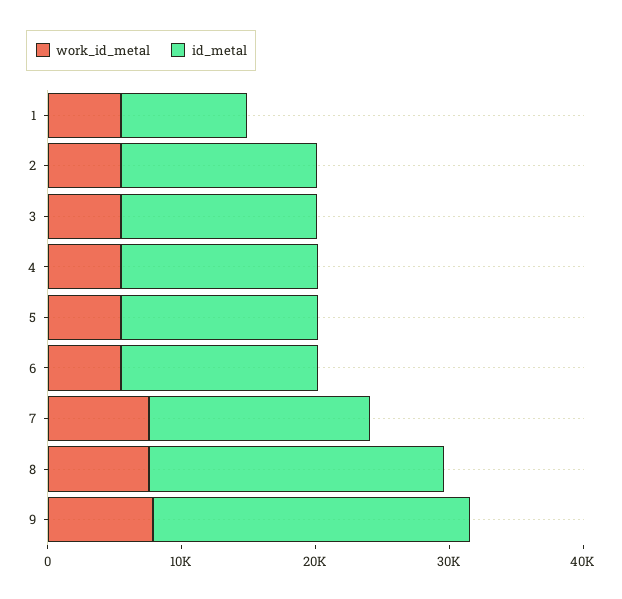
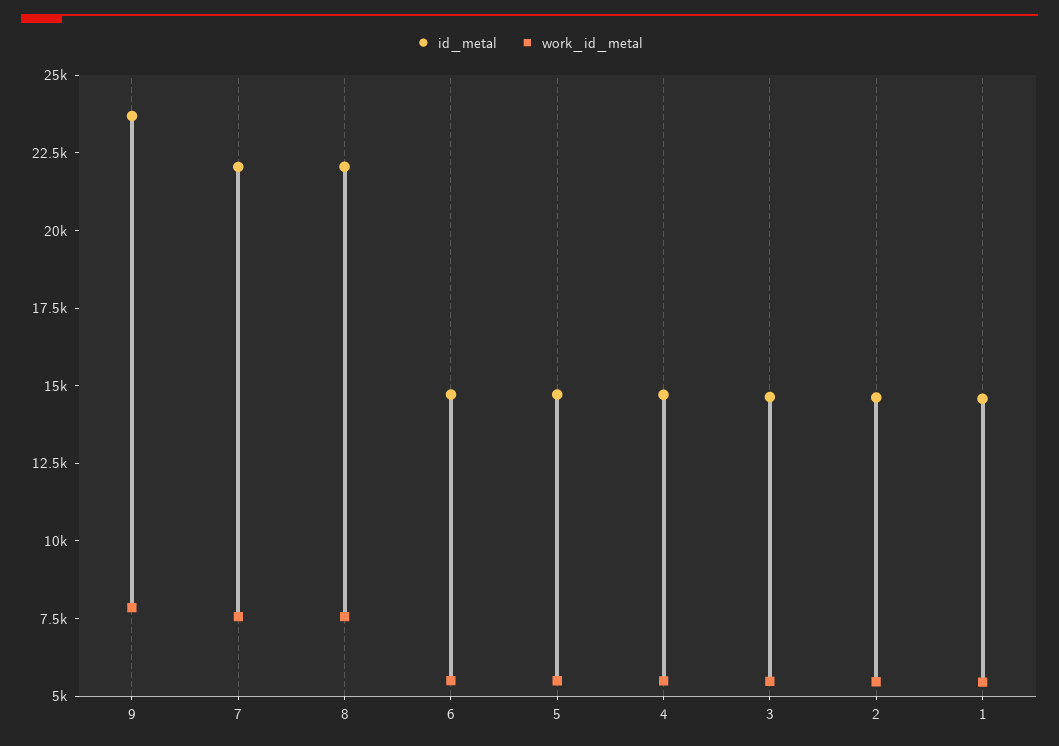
  {
    "work_id_metal": {
      "1": 5500,
      "2": 5500,
      "3": 5500,
      "4": 5500,
      "5": 5500,
      "6": 5500,
      "7": 7500,
      "8": 7500,
      "9": 8000
    },
    "id_metal": {
-     "1": 10000,
+     "1": 14500,
      "2": 14500,
      "3": 14500,
      "4": 14500,
      "5": 14500,
      "6": 14500,
-     "7": 16000,
+     "7": 22000,
      "8": 22000,
      "9": 23500
    }
  }

